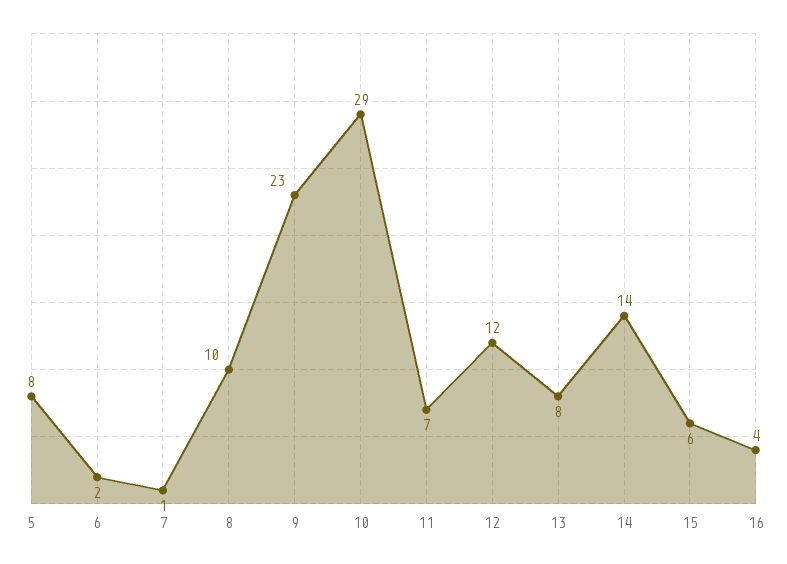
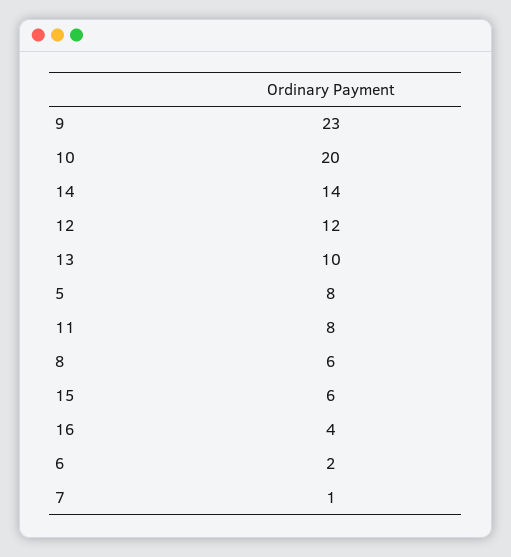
  {
    "5": 8,
    "6": 2,
    "7": 1,
-   "8": 10,
+   "8": 6,
    "9": 23,
-   "10": 29,
+   "10": 20,
-   "11": 7,
+   "11": 8,
    "12": 12,
-   "13": 8,
+   "13": 10,
    "14": 14,
    "15": 6,
    "16": 4
  }

